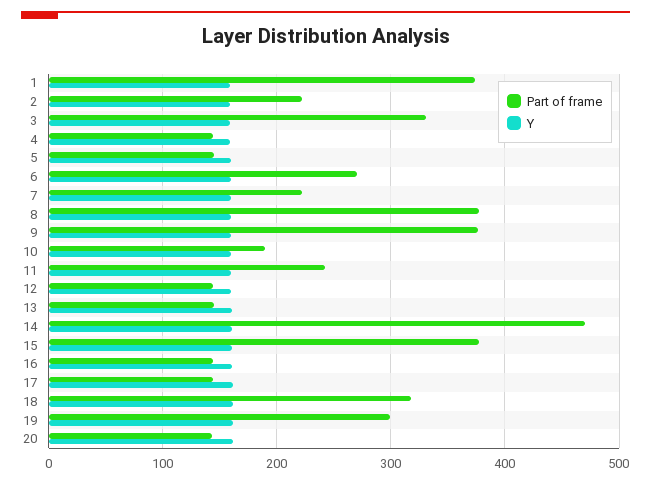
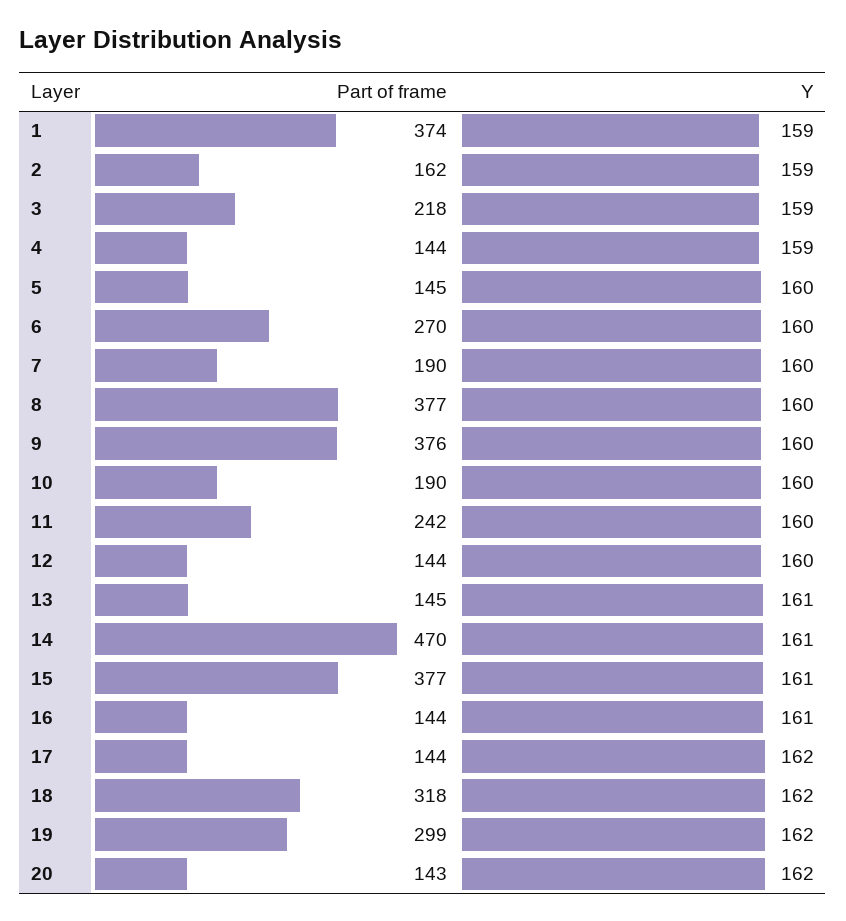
  {
    "Part of frame": {
      "1": 374,
-     "2": 220,
+     "2": 162,
-     "3": 330,
+     "3": 218,
      "4": 144,
      "5": 145,
      "6": 270,
-     "7": 220,
+     "7": 190,
      "8": 377,
      "9": 376,
      "10": 190,
      "11": 242,
      "12": 144,
      "13": 145,
      "14": 470,
      "15": 377,
      "16": 144,
      "17": 144,
      "18": 318,
      "19": 299,
      "20": 143
    },
    "Y": {
      "1": 159,
      "2": 159,
      "3": 159,
      "4": 159,
      "5": 160,
      "6": 160,
      "7": 160,
      "8": 160,
      "9": 160,
      "10": 160,
      "11": 160,
      "12": 160,
      "13": 161,
      "14": 161,
      "15": 161,
      "16": 161,
      "17": 162,
      "18": 162,
      "19": 162,
      "20": 162
    }
  }

